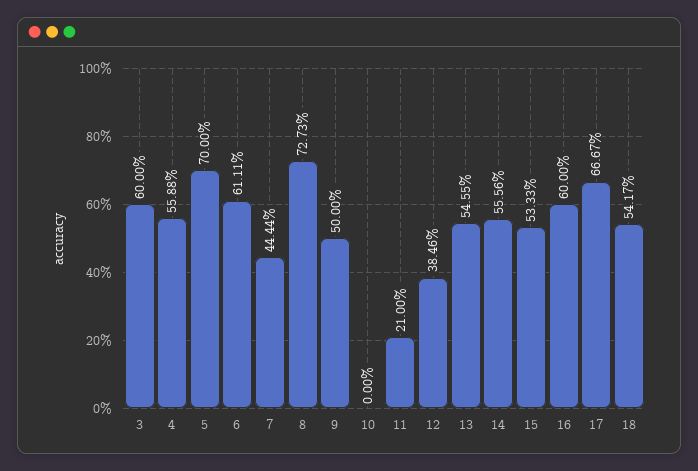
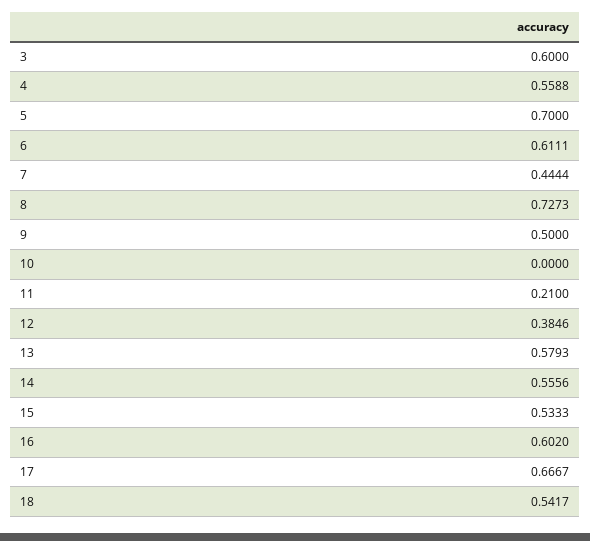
  {
    "3": 0.6,
    "4": 0.5588,
    "5": 0.7,
    "6": 0.6111,
    "7": 0.4444,
    "8": 0.7273,
    "9": 0.5,
    "10": 0,
    "11": 0.21,
    "12": 0.3846,
-   "13": 0.5455,
+   "13": 0.5793,
    "14": 0.5556,
    "15": 0.5333,
-   "16": 0.6,
+   "16": 0.602,
    "17": 0.6667,
    "18": 0.5417
  }

